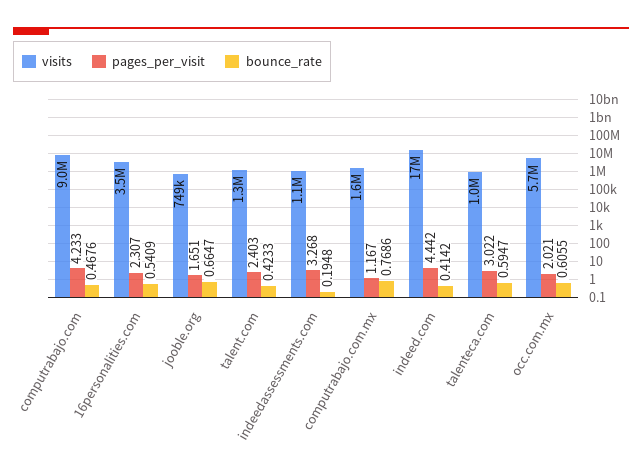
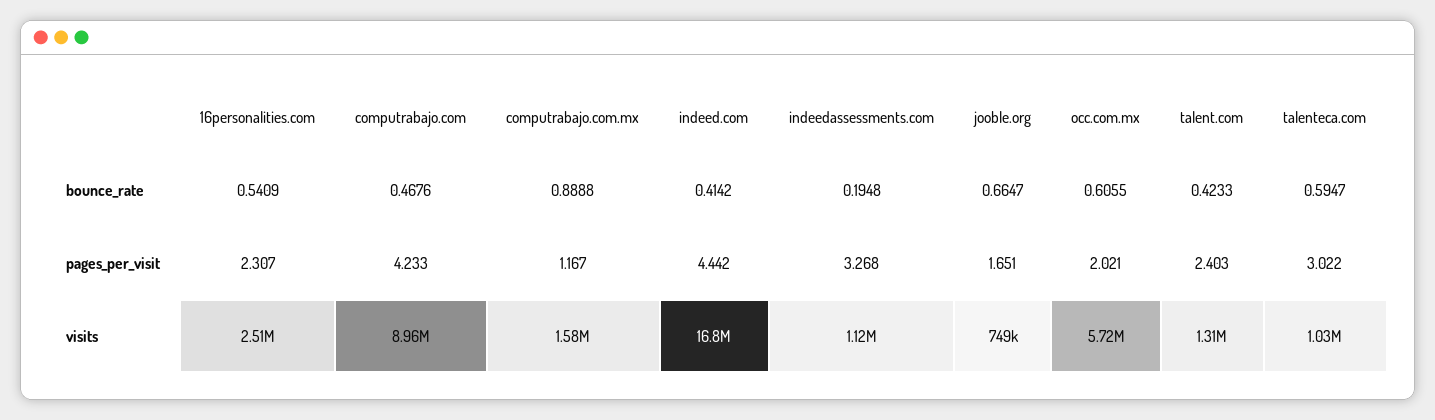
  {
    "visits": {
      "computrabajo.com": 8960000,
-     "16personalities.com": 3500000,
+     "16personalities.com": 2510000,
      "jooble.org": 749000,
      "talent.com": 1310000,
      "indeedassessments.com": 1120000,
      "computrabajo.com.mx": 1580000,
      "indeed.com": 16800000,
      "talenteca.com": 1030000,
      "occ.com.mx": 5720000
    },
    "pages_per_visit": {
      "computrabajo.com": 4.233,
      "16personalities.com": 2.307,
      "jooble.org": 1.651,
      "talent.com": 2.403,
      "indeedassessments.com": 3.268,
      "computrabajo.com.mx": 1.167,
      "indeed.com": 4.442,
      "talenteca.com": 3.022,
      "occ.com.mx": 2.021
    },
    "bounce_rate": {
      "computrabajo.com": 0.4676,
      "16personalities.com": 0.5409,
      "jooble.org": 0.6647,
      "talent.com": 0.4233,
      "indeedassessments.com": 0.1948,
-     "computrabajo.com.mx": 0.7686,
+     "computrabajo.com.mx": 0.8888,
      "indeed.com": 0.4142,
      "talenteca.com": 0.5947,
      "occ.com.mx": 0.6055
    }
  }

